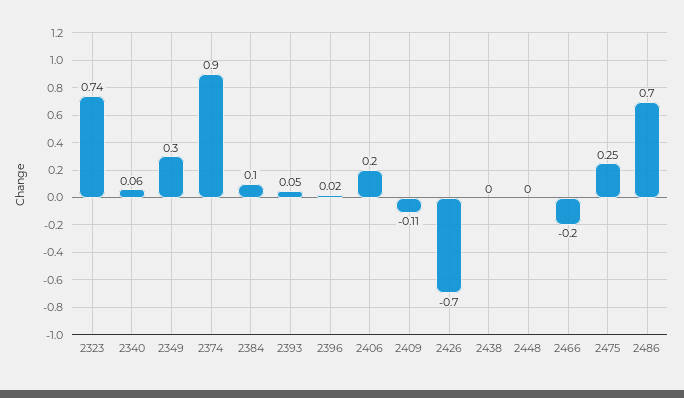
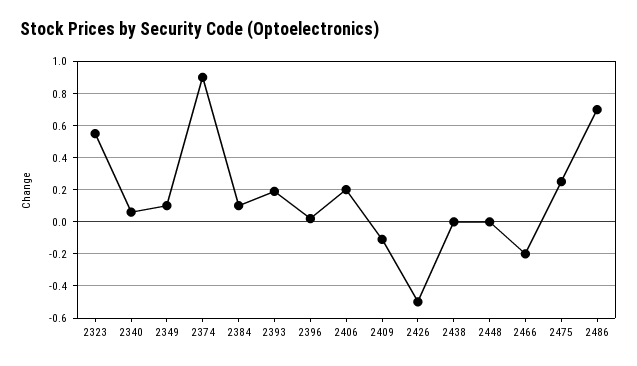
  {
-   "2323": 0.74,
+   "2323": 0.55,
    "2340": 0.06,
-   "2349": 0.3,
+   "2349": 0.1,
    "2374": 0.9,
    "2384": 0.1,
-   "2393": 0.05,
+   "2393": 0.2,
    "2396": 0.02,
    "2406": 0.2,
    "2409": -0.11,
-   "2426": -0.7,
+   "2426": -0.5,
    "2438": 0,
    "2448": 0,
    "2466": -0.2,
    "2475": 0.25,
    "2486": 0.7
  }

